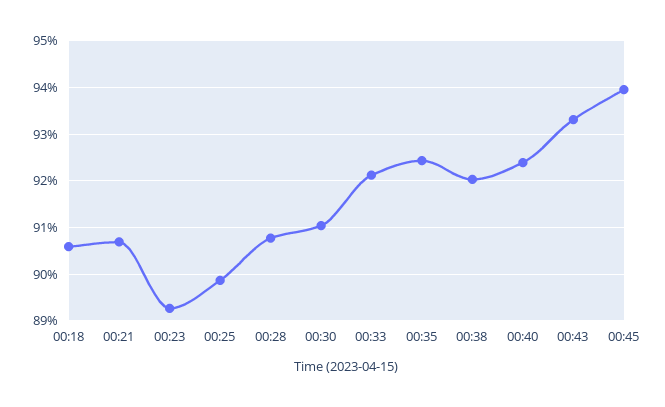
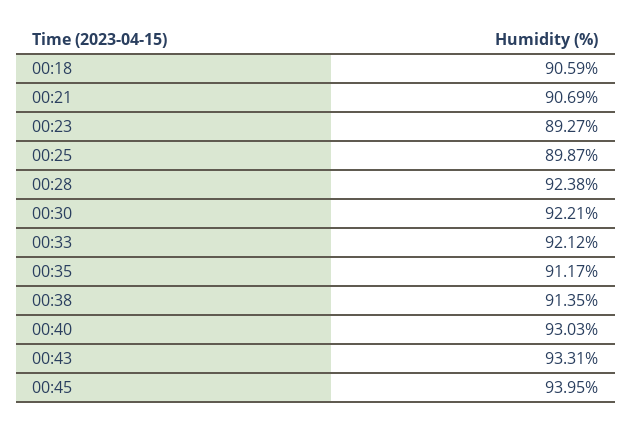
  {
    "00:18": 90.59,
    "00:21": 90.69,
    "00:23": 89.27,
    "00:25": 89.87,
-   "00:28": 90.8,
+   "00:28": 92.38,
-   "00:30": 91,
+   "00:30": 92.21,
    "00:33": 92.12,
-   "00:35": 92.4,
+   "00:35": 91.17,
-   "00:38": 92,
+   "00:38": 91.35,
-   "00:40": 92.4,
+   "00:40": 93.03,
    "00:43": 93.31,
    "00:45": 93.95
  }

